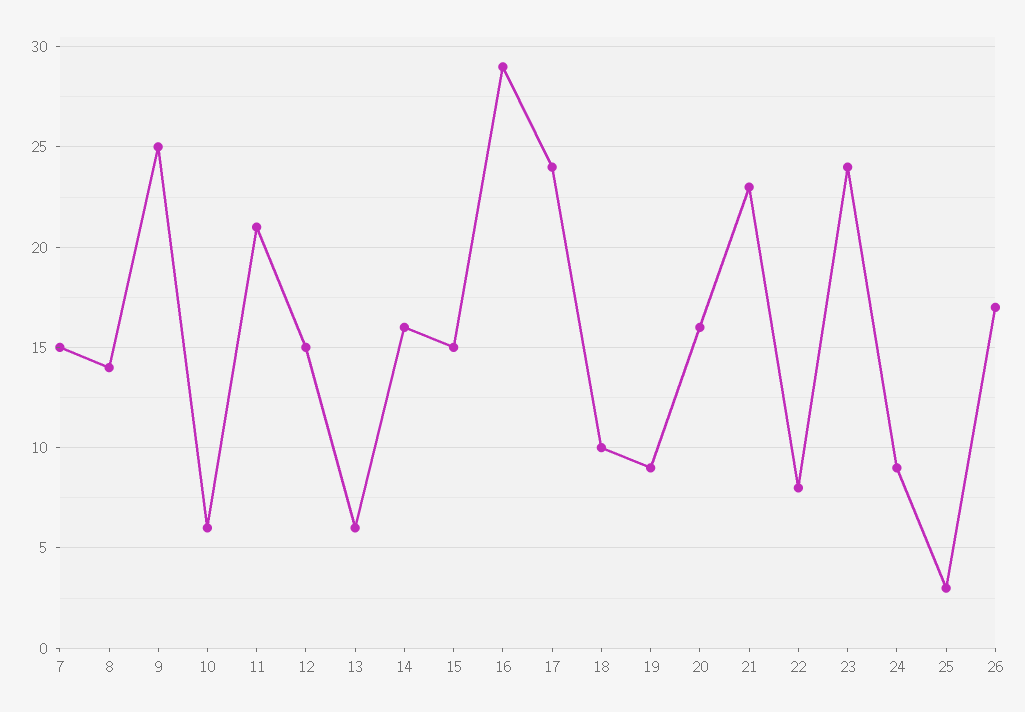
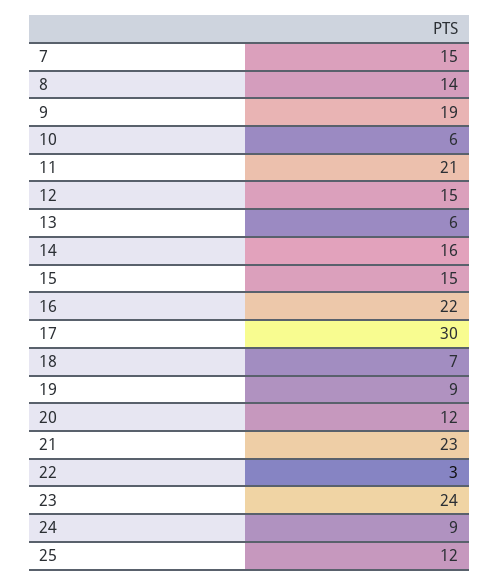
  {
    "7": 15,
    "8": 14,
-   "9": 25,
+   "9": 19,
    "10": 6,
    "11": 21,
    "12": 15,
    "13": 6,
    "14": 16,
    "15": 15,
-   "16": 29,
+   "16": 22,
-   "17": 24,
+   "17": 30,
-   "18": 10,
+   "18": 7,
    "19": 9,
-   "20": 16,
+   "20": 12,
    "21": 23,
-   "22": 8,
+   "22": 3,
    "23": 24,
    "24": 9,
-   "25": 3,
+   "25": 12
-   "26": 17
  }

